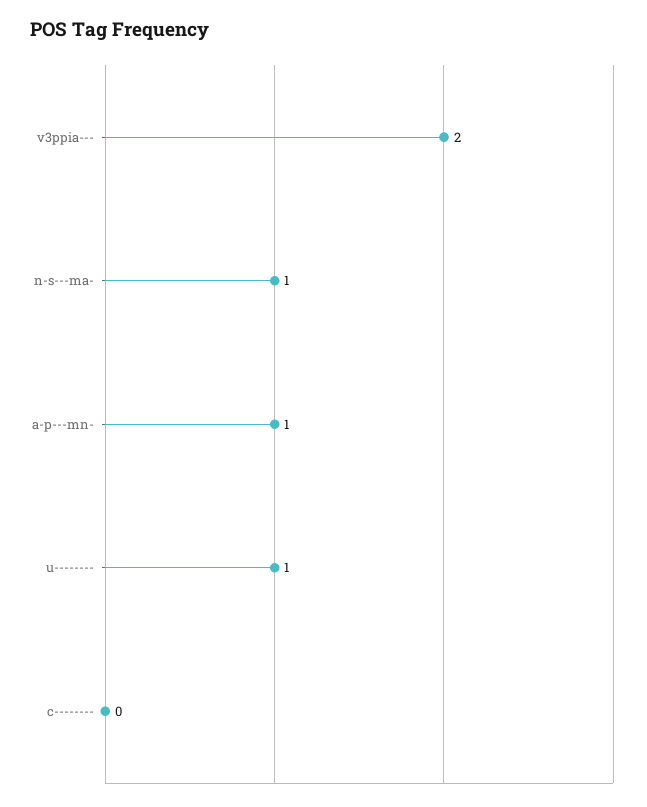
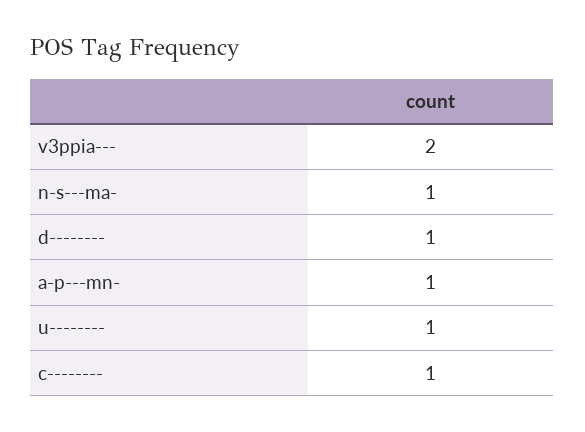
  {
    "v3ppia---": 2,
    "n-s---ma-": 1,
    "a-p---mn-": 1,
    "u--------": 1,
-   "c--------": 0
+   "c--------": 1,
+   "d--------": 1
  }

